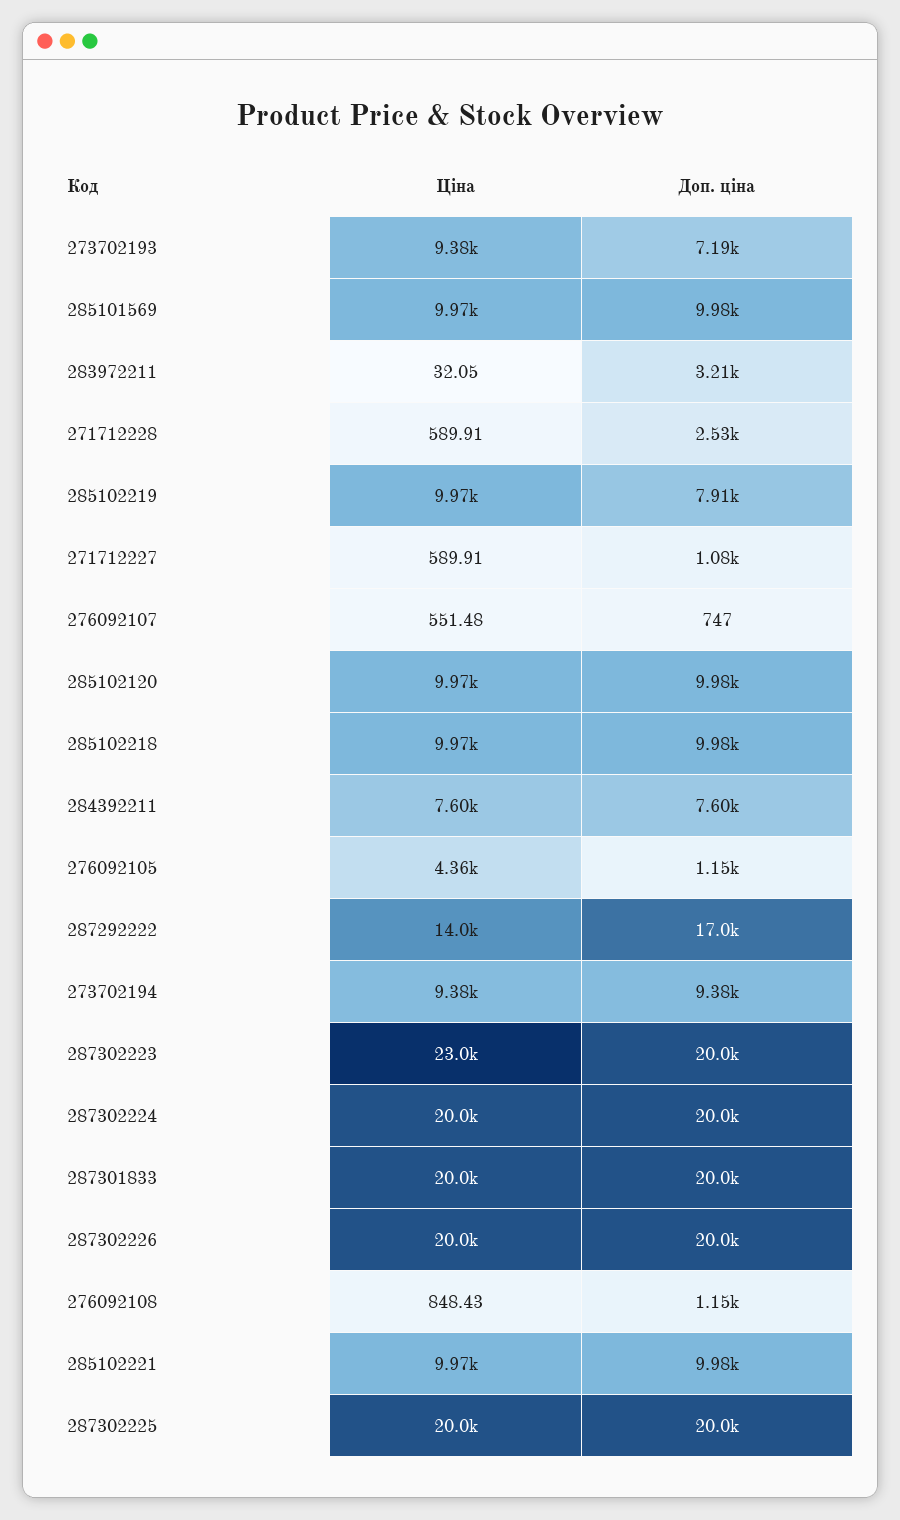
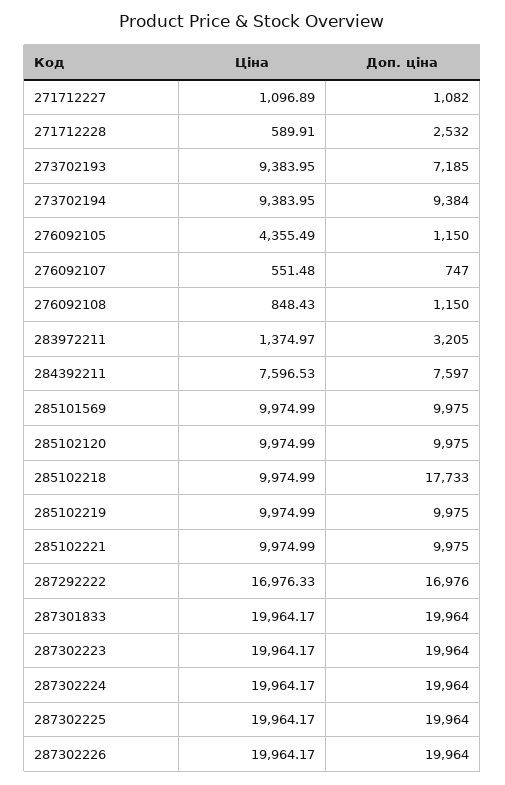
  {
    "Ціна": {
      "273702193": 9383.95,
      "285101569": 9974.99,
-     "283972211": 32.05,
+     "283972211": 1374.97,
      "271712228": 589.91,
      "285102219": 9974.99,
-     "271712227": 589.91,
+     "271712227": 1096.89,
      "276092107": 551.48,
      "285102120": 9974.99,
      "285102218": 9974.99,
      "284392211": 7596.53,
      "276092105": 4355.49,
-     "287292222": 14000,
+     "287292222": 16976.33,
      "273702194": 9383.95,
-     "287302223": 23000,
+     "287302223": 19964.17,
      "287302224": 19964.17,
      "287301833": 19964.17,
      "287302226": 19964.17,
      "276092108": 848.43,
      "285102221": 9974.99,
      "287302225": 19964.17
    },
    "Доп. ціна": {
      "273702193": 7185,
      "285101569": 9975,
      "283972211": 3205,
      "271712228": 2532,
-     "285102219": 7910,
+     "285102219": 9975,
      "271712227": 1082,
      "276092107": 747,
      "285102120": 9975,
-     "285102218": 9980,
+     "285102218": 17733,
      "284392211": 7597,
      "276092105": 1150,
      "287292222": 16976,
      "273702194": 9384,
      "287302223": 19964,
      "287302224": 19964,
      "287301833": 19964,
      "287302226": 19964,
      "276092108": 1150,
      "285102221": 9975,
      "287302225": 19964
    }
  }

